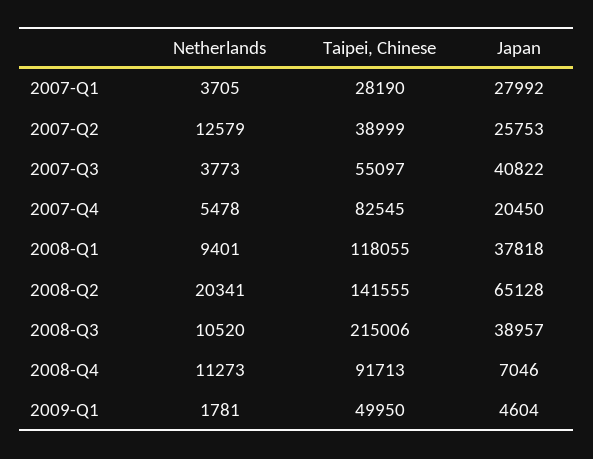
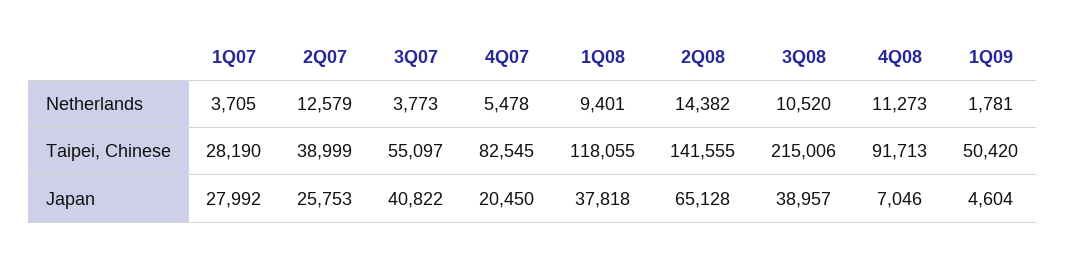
  {
    "Netherlands": {
      "2007-Q1": 3705,
      "2007-Q2": 12579,
      "2007-Q3": 3773,
      "2007-Q4": 5478,
      "2008-Q1": 9401,
-     "2008-Q2": 20341,
+     "2008-Q2": 14382,
      "2008-Q3": 10520,
      "2008-Q4": 11273,
      "2009-Q1": 1781
    },
    "Taipei, Chinese": {
      "2007-Q1": 28190,
      "2007-Q2": 38999,
      "2007-Q3": 55097,
      "2007-Q4": 82545,
      "2008-Q1": 118055,
      "2008-Q2": 141555,
      "2008-Q3": 215006,
      "2008-Q4": 91713,
-     "2009-Q1": 49950
+     "2009-Q1": 50420
    },
    "Japan": {
      "2007-Q1": 27992,
      "2007-Q2": 25753,
      "2007-Q3": 40822,
      "2007-Q4": 20450,
      "2008-Q1": 37818,
      "2008-Q2": 65128,
      "2008-Q3": 38957,
      "2008-Q4": 7046,
      "2009-Q1": 4604
    }
  }

